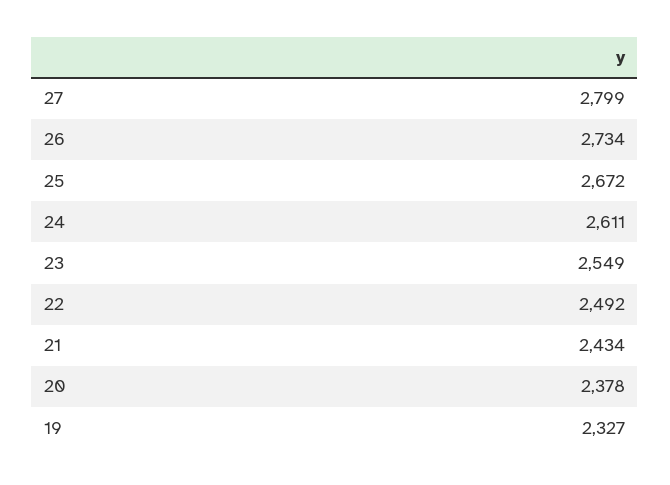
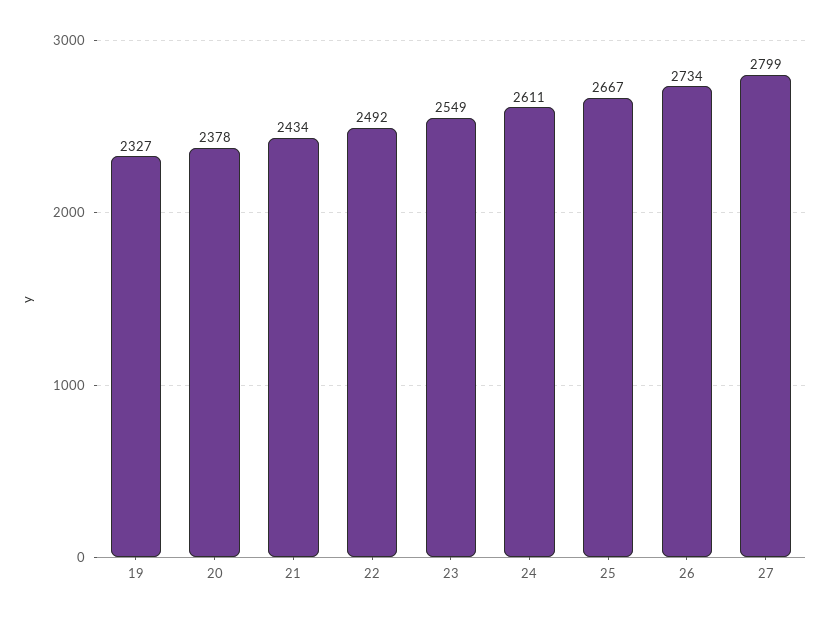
  {
    "27": 2799,
    "26": 2734,
-   "25": 2672,
+   "25": 2667,
    "24": 2611,
    "23": 2549,
    "22": 2492,
    "21": 2434,
    "20": 2378,
    "19": 2327
  }

